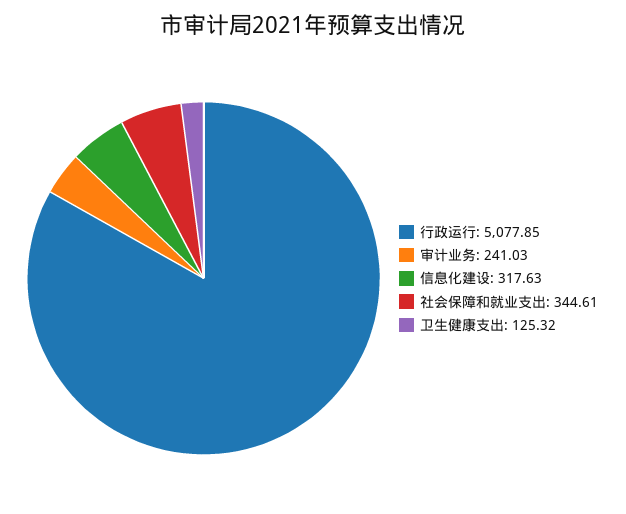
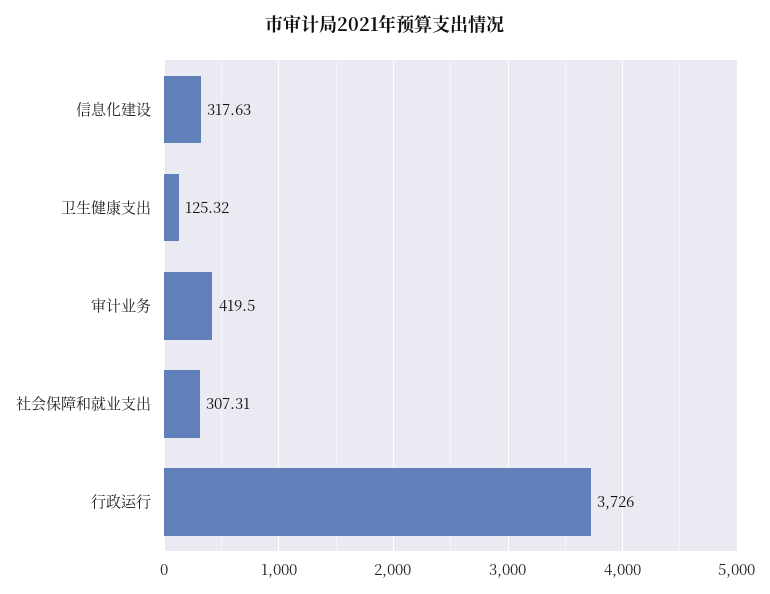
  {
-   "行政运行": 5077.85,
+   "行政运行": 3726,
-   "审计业务": 241.03,
+   "审计业务": 419.5,
    "信息化建设": 317.63,
-   "社会保障和就业支出": 344.61,
+   "社会保障和就业支出": 307.31,
    "卫生健康支出": 125.32
  }

